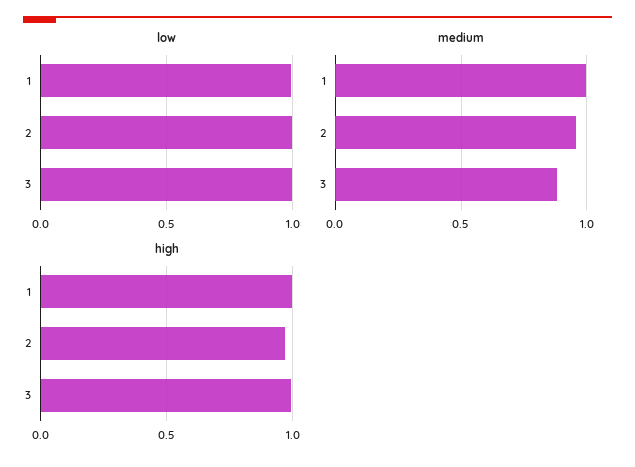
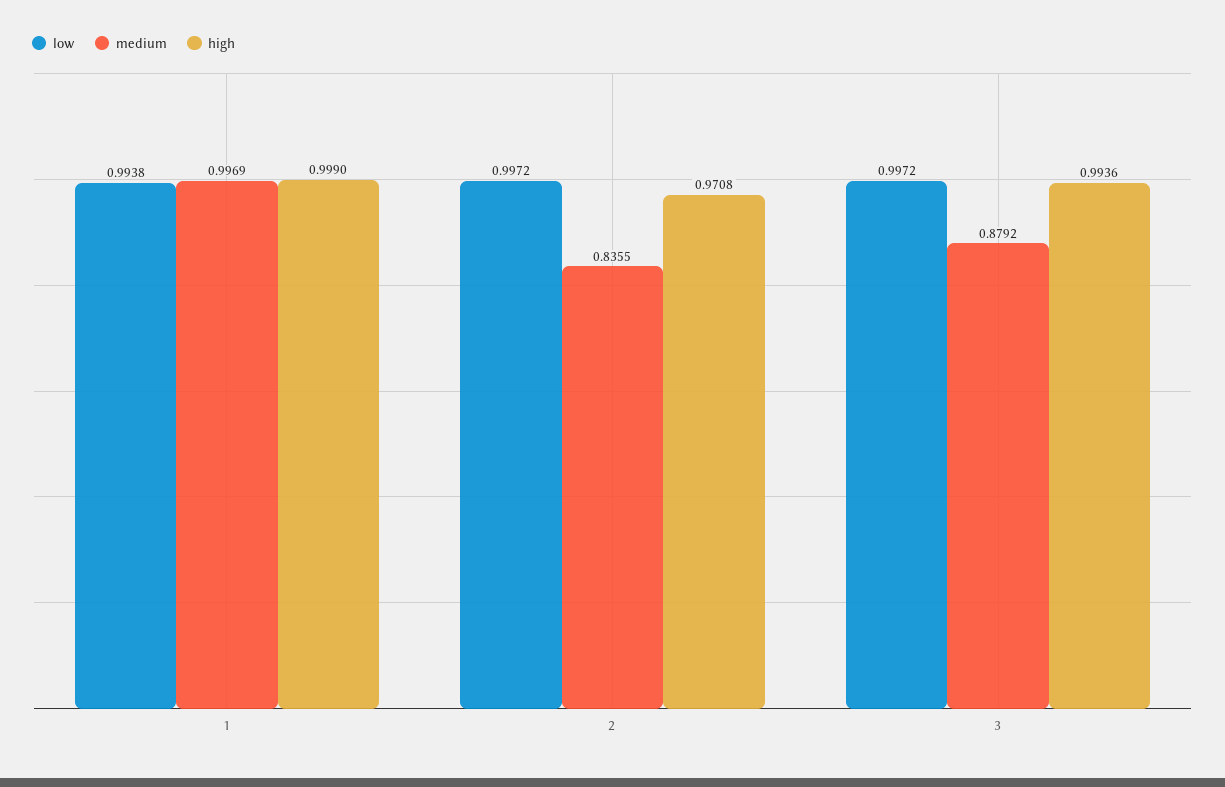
  {
    "low": {
      "1": 0.9938,
      "2": 0.9972,
      "3": 0.9972
    },
    "medium": {
      "1": 0.9969,
-     "2": 0.95,
+     "2": 0.8355,
      "3": 0.8792
    },
    "high": {
      "1": 0.999,
      "2": 0.9708,
      "3": 0.9936
    }
  }

